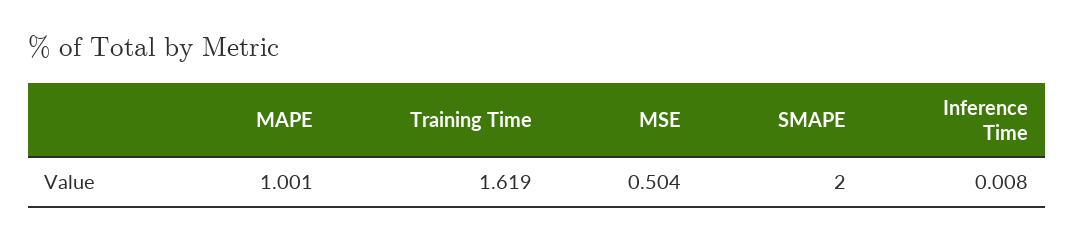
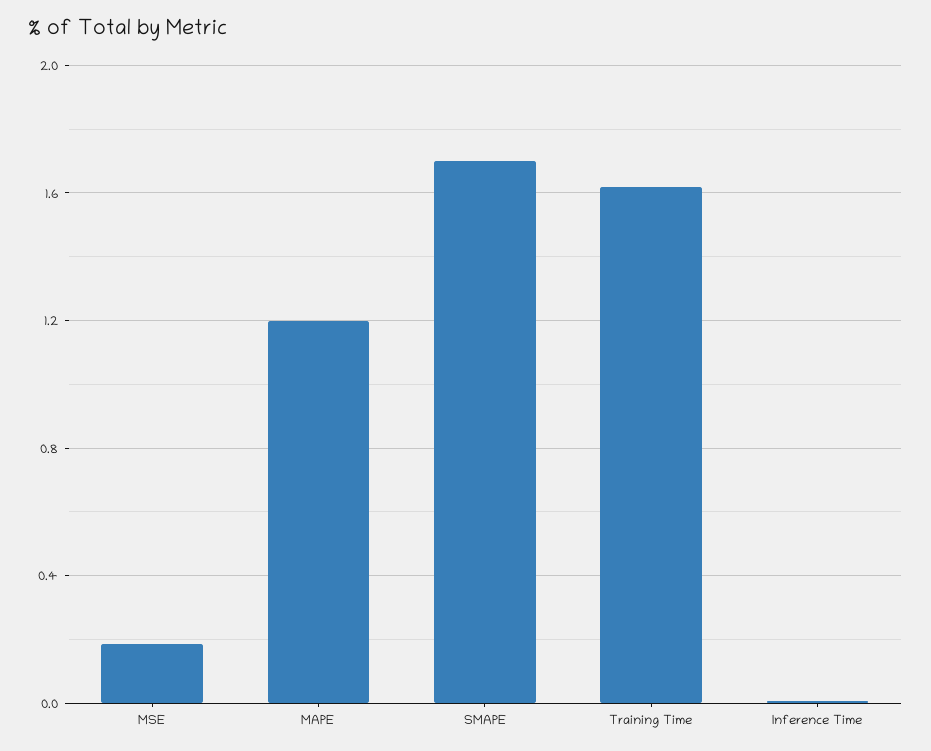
  {
-   "MAPE": 1.001,
+   "MAPE": 1.2,
    "Training Time": 1.619,
-   "MSE": 0.504,
+   "MSE": 0.2,
-   "SMAPE": 2,
+   "SMAPE": 1.7,
    "Inference Time": 0.008
  }

